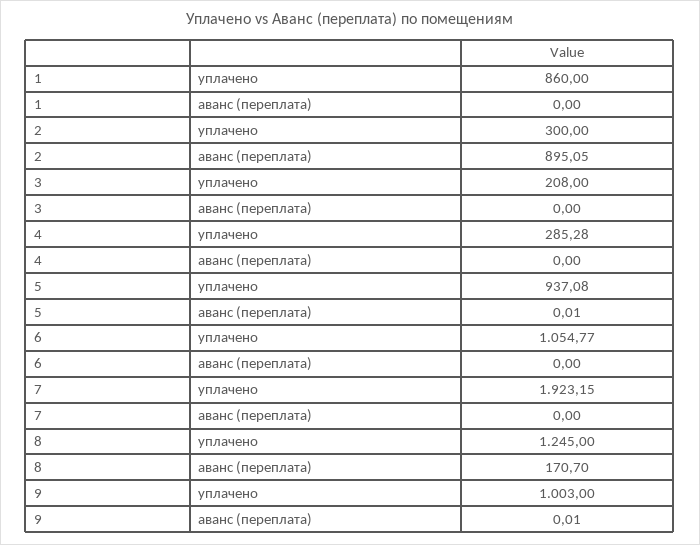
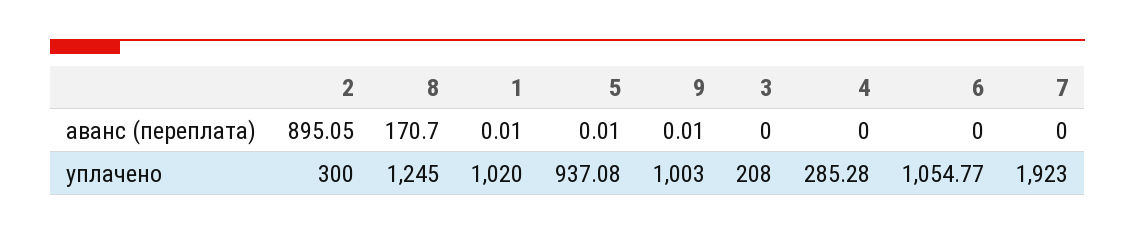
  {
    "1": {
-     "уплачено": 860,
+     "уплачено": 1020,
-     "аванс (переплата)": 0
+     "аванс (переплата)": 0.01
    },
    "2": {
      "уплачено": 300,
      "аванс (переплата)": 895.05
    },
    "3": {
      "уплачено": 208,
      "аванс (переплата)": 0
    },
    "4": {
      "уплачено": 285.28,
      "аванс (переплата)": 0
    },
    "5": {
      "уплачено": 937.08,
      "аванс (переплата)": 0.01
    },
    "6": {
      "уплачено": 1054.77,
      "аванс (переплата)": 0
    },
    "7": {
-     "уплачено": 1923.15,
+     "уплачено": 1923,
      "аванс (переплата)": 0
    },
    "8": {
      "уплачено": 1245,
      "аванс (переплата)": 170.7
    },
    "9": {
      "уплачено": 1003,
      "аванс (переплата)": 0.01
    }
  }

